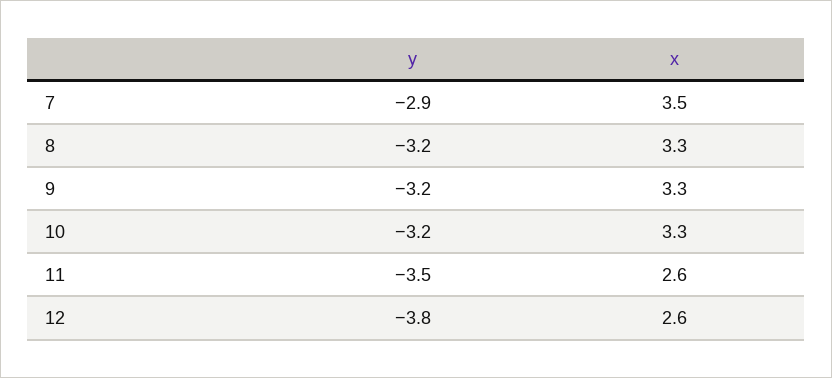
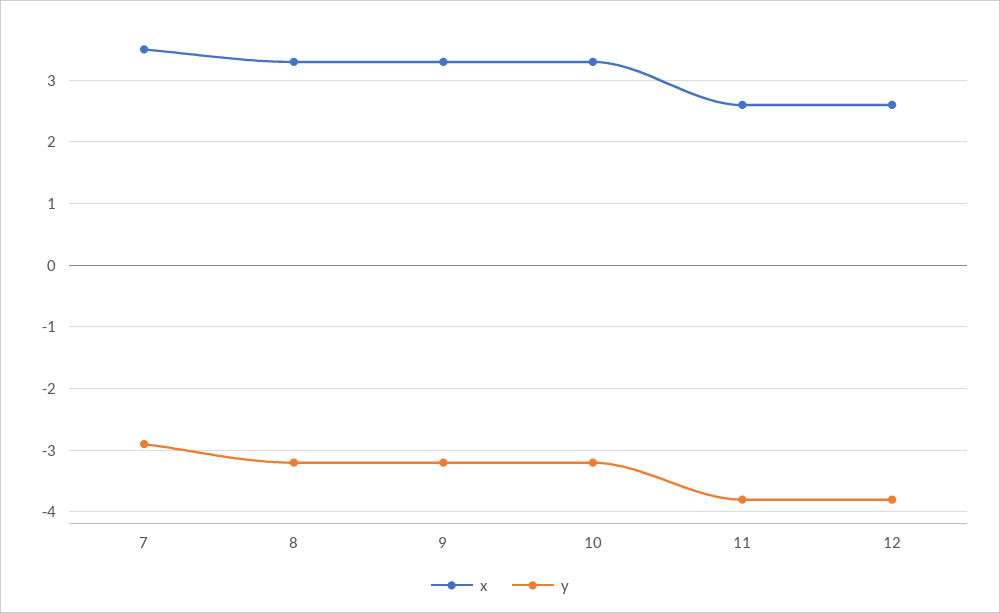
  {
    "y": {
      "7": -2.9,
      "8": -3.2,
      "9": -3.2,
      "10": -3.2,
-     "11": -3.5,
+     "11": -3.8,
      "12": -3.8
    },
    "x": {
      "7": 3.5,
      "8": 3.3,
      "9": 3.3,
      "10": 3.3,
      "11": 2.6,
      "12": 2.6
    }
  }

